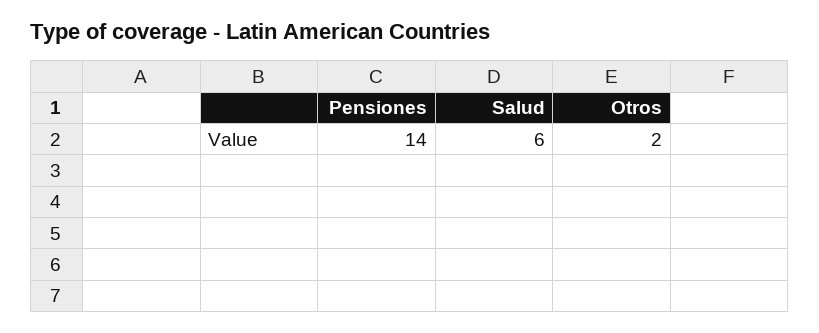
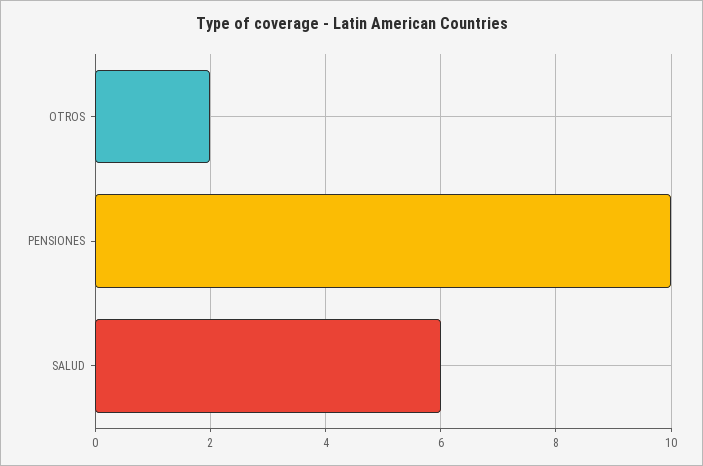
  {
-   "Pensiones": 14,
+   "Pensiones": 10,
    "Salud": 6,
    "Otros": 2
  }

